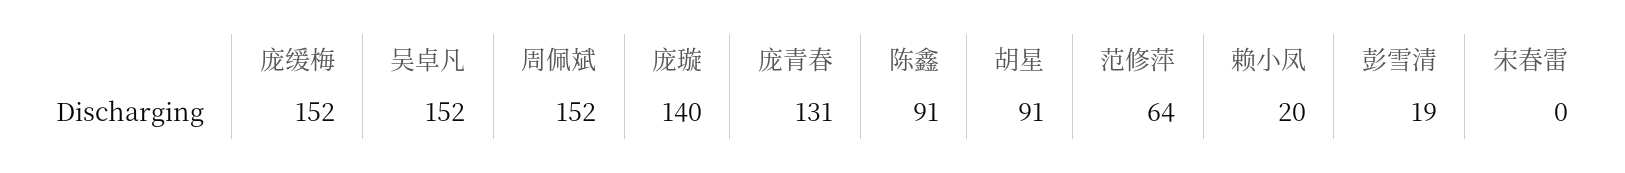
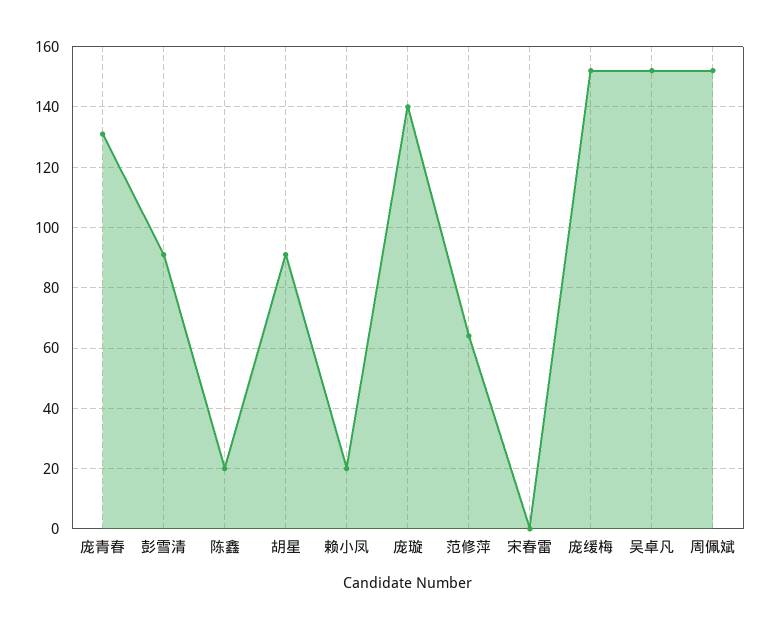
  {
    "庞缓梅": 152,
    "吴卓凡": 152,
    "周佩斌": 152,
    "庞璇": 140,
    "庞青春": 131,
-   "陈鑫": 91,
+   "陈鑫": 20,
    "胡星": 91,
    "范修萍": 64,
    "赖小凤": 20,
-   "彭雪清": 19,
+   "彭雪清": 90,
    "宋春雷": 0
  }

